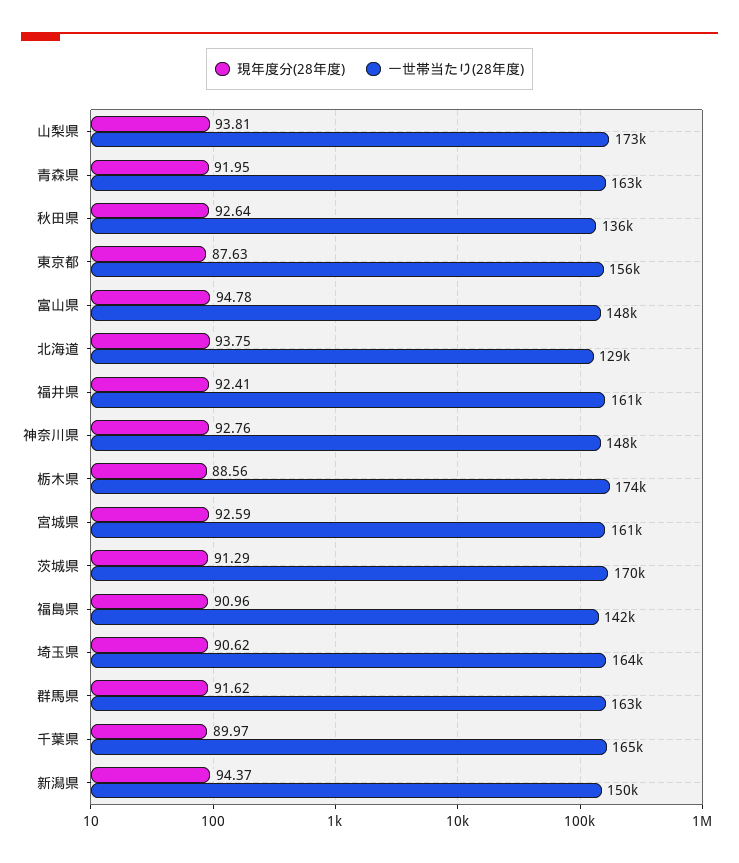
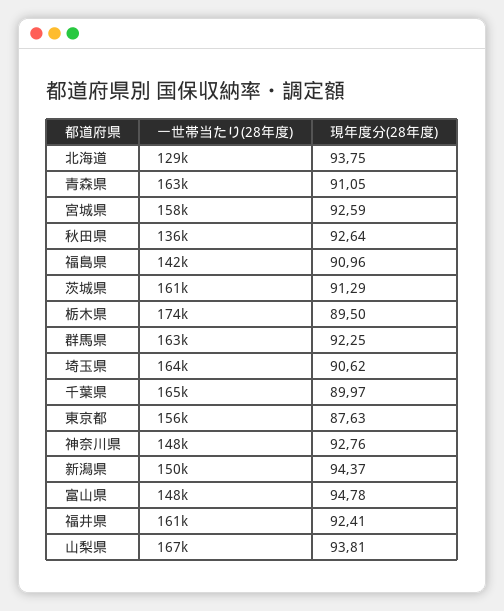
  {
    "現年度分(28年度)": {
      "山梨県": 93.81,
-     "青森県": 91.95,
+     "青森県": 91.05,
      "秋田県": 92.64,
      "東京都": 87.63,
      "富山県": 94.78,
      "北海道": 93.75,
      "福井県": 92.41,
      "神奈川県": 92.76,
-     "栃木県": 88.56,
+     "栃木県": 89.5,
      "宮城県": 92.59,
      "茨城県": 91.29,
      "福島県": 90.96,
      "埼玉県": 90.62,
-     "群馬県": 91.62,
+     "群馬県": 92.25,
      "千葉県": 89.97,
      "新潟県": 94.37
    },
    "一世帯当たり(28年度)": {
-     "山梨県": 173000,
+     "山梨県": 167000,
      "青森県": 163000,
      "秋田県": 136000,
      "東京都": 156000,
      "富山県": 148000,
      "北海道": 129000,
      "福井県": 161000,
      "神奈川県": 148000,
      "栃木県": 174000,
-     "宮城県": 161000,
+     "宮城県": 158000,
-     "茨城県": 170000,
+     "茨城県": 161000,
      "福島県": 142000,
      "埼玉県": 164000,
      "群馬県": 163000,
      "千葉県": 165000,
      "新潟県": 150000
    }
  }

